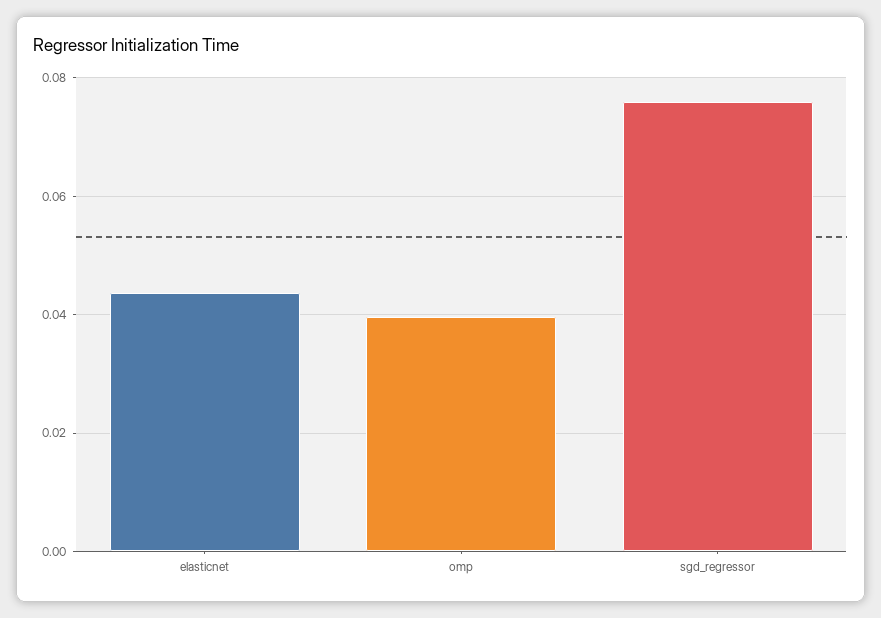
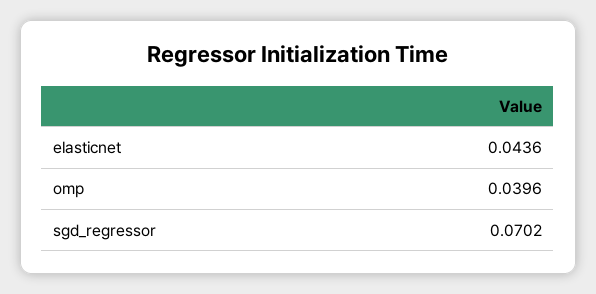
  {
    "elasticnet": 0.0436,
    "omp": 0.0396,
-   "sgd_regressor": 0.076
+   "sgd_regressor": 0.0702
  }

